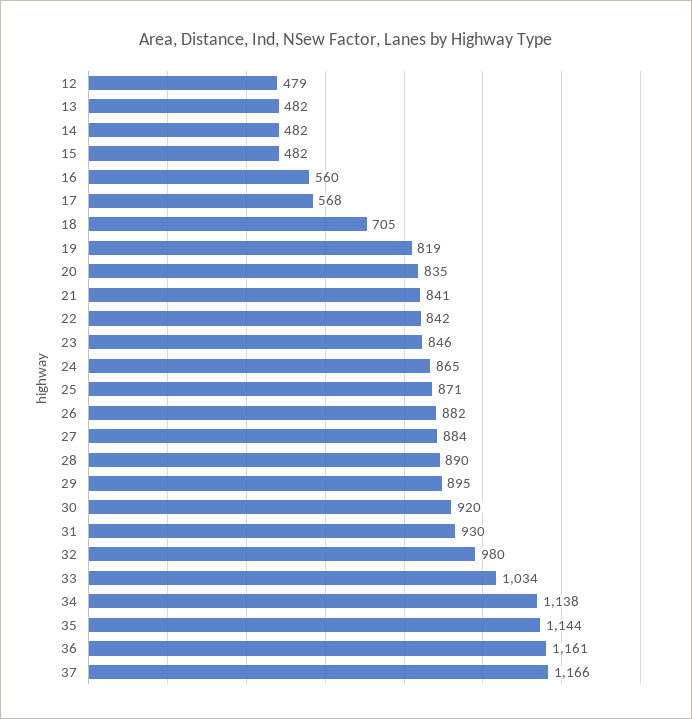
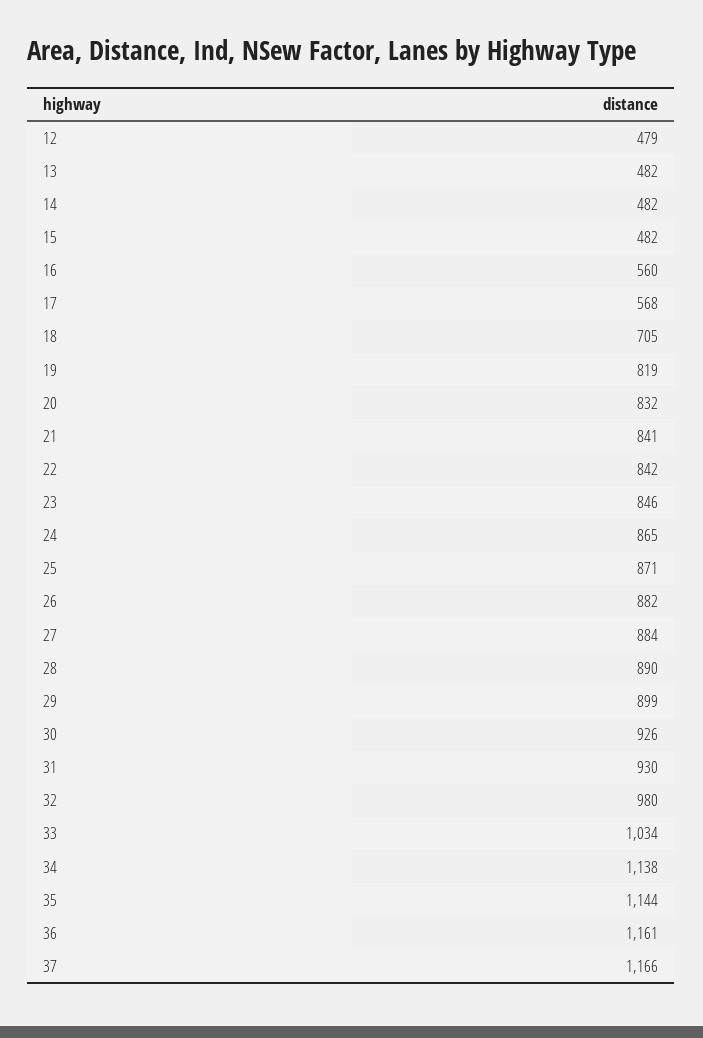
  {
    "12": 479,
    "13": 482,
    "14": 482,
    "15": 482,
    "16": 560,
    "17": 568,
    "18": 705,
    "19": 819,
-   "20": 835,
+   "20": 832,
    "21": 841,
    "22": 842,
    "23": 846,
    "24": 865,
    "25": 871,
    "26": 882,
    "27": 884,
    "28": 890,
-   "29": 895,
+   "29": 899,
-   "30": 920,
+   "30": 926,
    "31": 930,
    "32": 980,
    "33": 1034,
    "34": 1138,
    "35": 1144,
    "36": 1161,
    "37": 1166
  }

